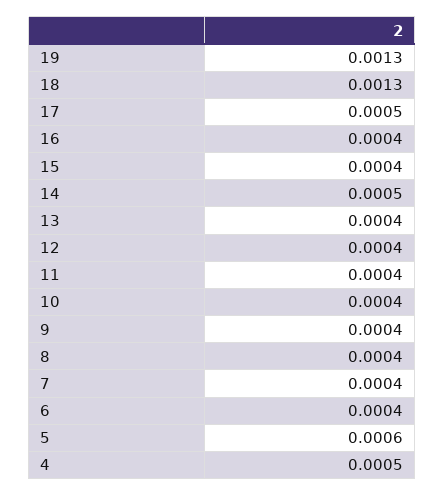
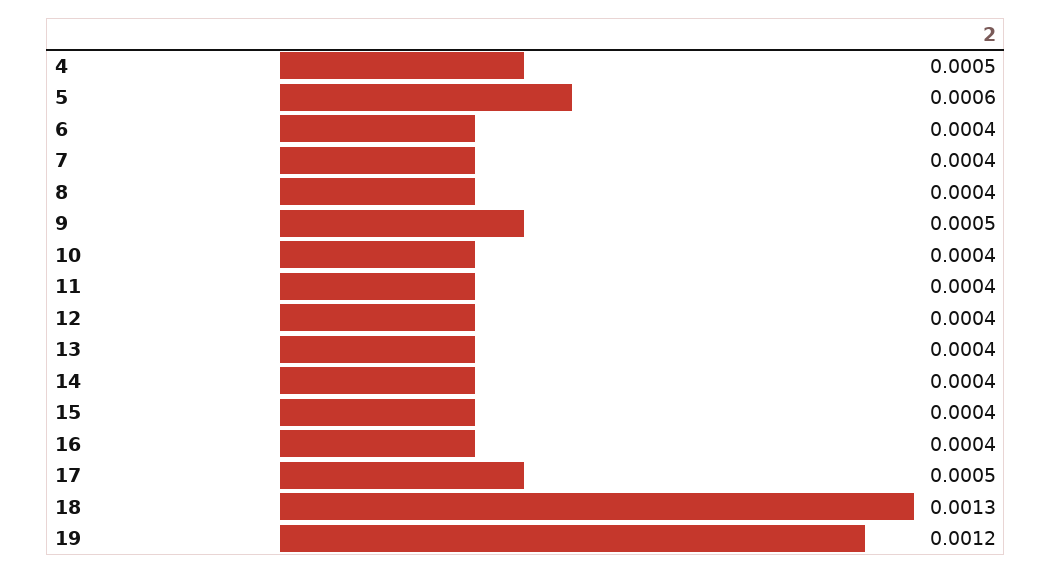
  {
-   "19": 0.0013,
+   "19": 0.0012,
    "18": 0.0013,
    "17": 0.0005,
    "16": 0.0004,
    "15": 0.0004,
-   "14": 0.0005,
+   "14": 0.0004,
    "13": 0.0004,
    "12": 0.0004,
    "11": 0.0004,
    "10": 0.0004,
-   "9": 0.0004,
+   "9": 0.0005,
    "8": 0.0004,
    "7": 0.0004,
    "6": 0.0004,
    "5": 0.0006,
    "4": 0.0005
  }

